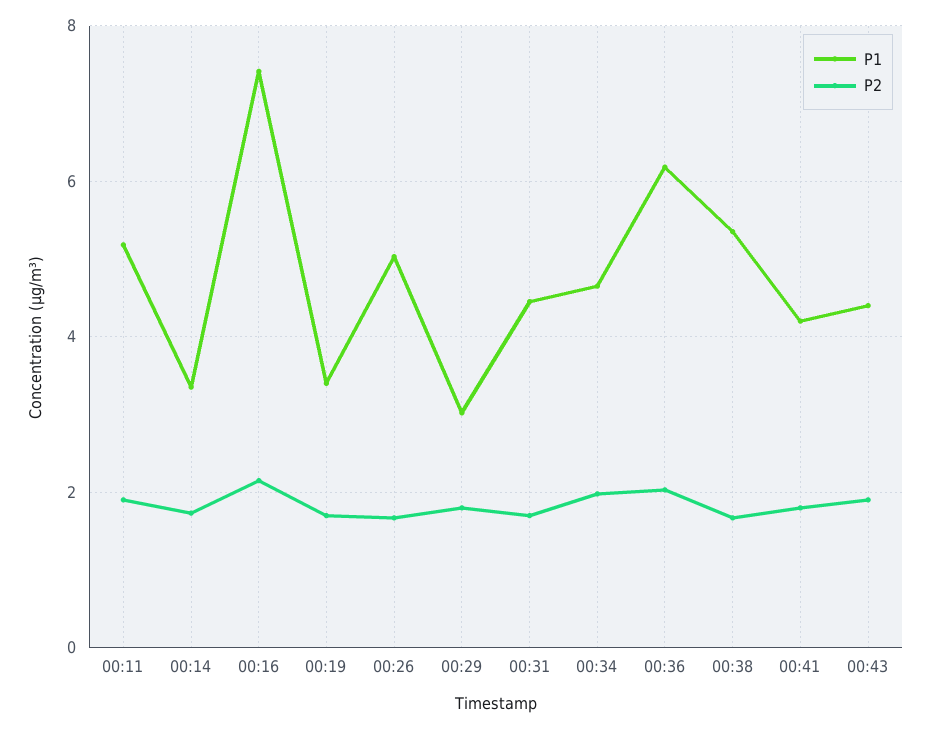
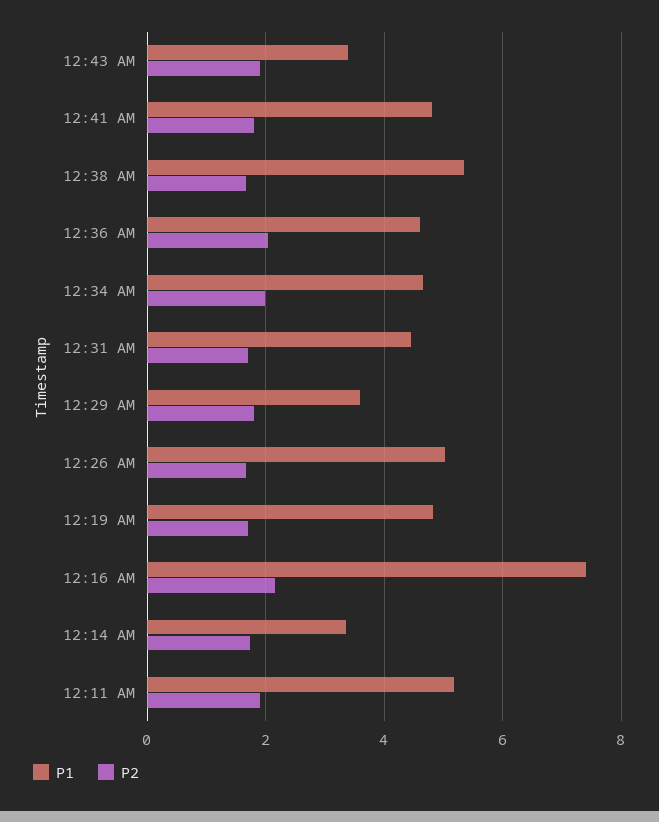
  {
    "P1": {
      "00:11": 5.2,
      "00:14": 3.4,
      "00:16": 7.4,
-     "00:19": 3.4,
+     "00:19": 4.8,
      "00:26": 5,
-     "00:29": 3,
+     "00:29": 3.6,
      "00:31": 4.4,
      "00:34": 4.6,
-     "00:36": 6.2,
+     "00:36": 4.6,
      "00:38": 5.4,
-     "00:41": 4.2,
+     "00:41": 4.8,
-     "00:43": 4.4
+     "00:43": 3.4
    },
    "P2": {
      "00:11": 2,
      "00:14": 1.8,
      "00:16": 2.2,
      "00:19": 1.8,
      "00:26": 1.6,
      "00:29": 1.8,
      "00:31": 1.8,
      "00:34": 2,
      "00:36": 2,
      "00:38": 1.6,
      "00:41": 1.8,
      "00:43": 2
    }
  }

